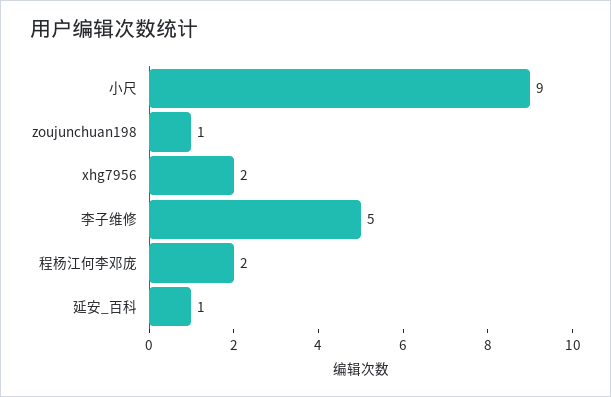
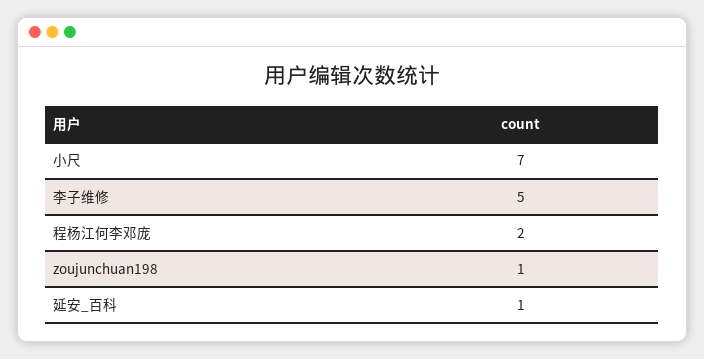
  {
-   "小尺": 9,
+   "小尺": 7,
    "zoujunchuan198": 1,
-   "xhg7956": 2,
    "李子维修": 5,
    "程杨江何李邓庞": 2,
    "延安_百科": 1
  }

